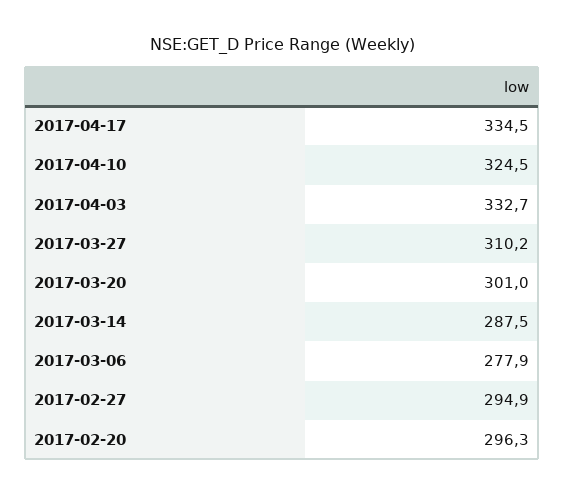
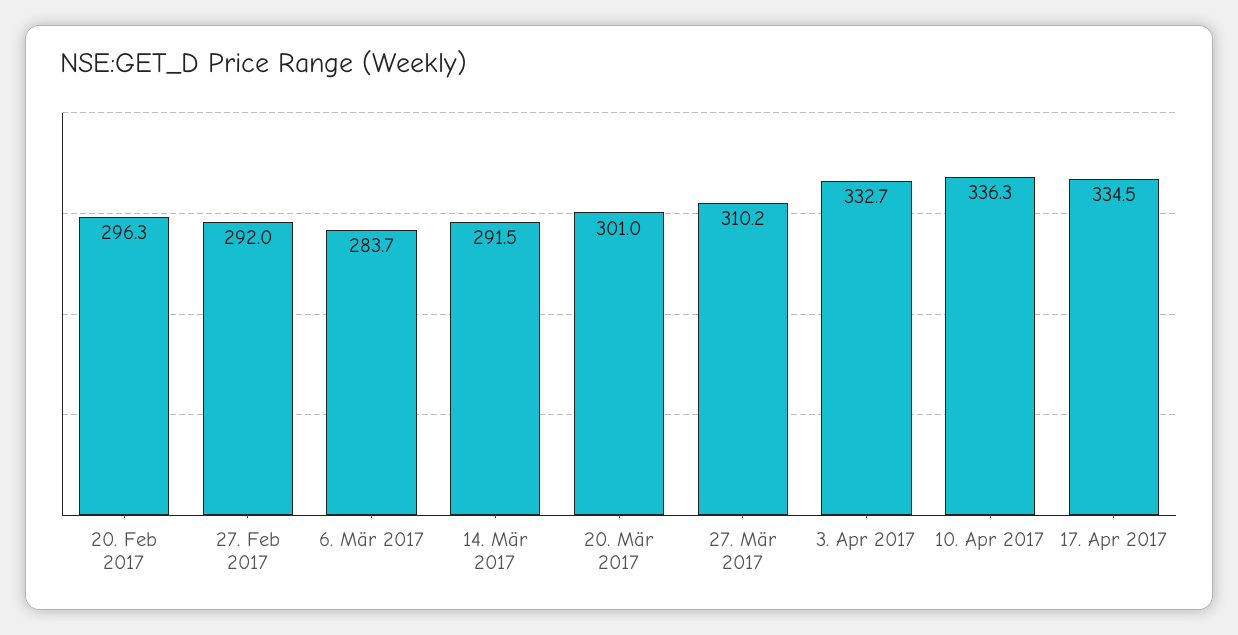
  {
    "2017-04-17": 334.5,
-   "2017-04-10": 324.5,
+   "2017-04-10": 336.3,
    "2017-04-03": 332.7,
    "2017-03-27": 310.2,
    "2017-03-20": 301,
-   "2017-03-14": 287.5,
+   "2017-03-14": 291.5,
-   "2017-03-06": 277.9,
+   "2017-03-06": 283.7,
-   "2017-02-27": 294.9,
+   "2017-02-27": 292,
    "2017-02-20": 296.3
  }

